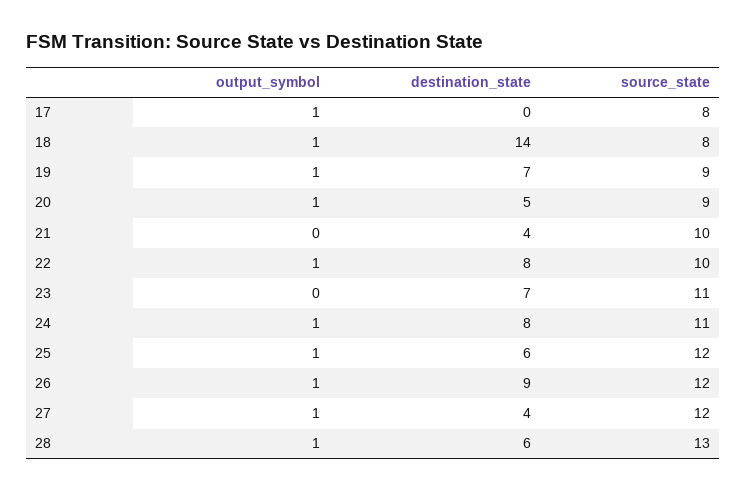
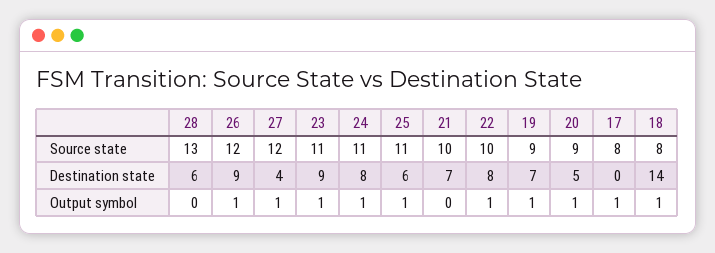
  {
    "output_symbol": {
      "17": 1,
      "18": 1,
      "19": 1,
      "20": 1,
      "21": 0,
      "22": 1,
-     "23": 0,
+     "23": 1,
      "24": 1,
      "25": 1,
      "26": 1,
      "27": 1,
-     "28": 1
+     "28": 0
    },
    "destination_state": {
      "17": 0,
      "18": 14,
      "19": 7,
      "20": 5,
-     "21": 4,
+     "21": 7,
      "22": 8,
-     "23": 7,
+     "23": 9,
      "24": 8,
      "25": 6,
      "26": 9,
      "27": 4,
      "28": 6
    },
    "source_state": {
      "17": 8,
      "18": 8,
      "19": 9,
      "20": 9,
      "21": 10,
      "22": 10,
      "23": 11,
      "24": 11,
-     "25": 12,
+     "25": 11,
      "26": 12,
      "27": 12,
      "28": 13
    }
  }

